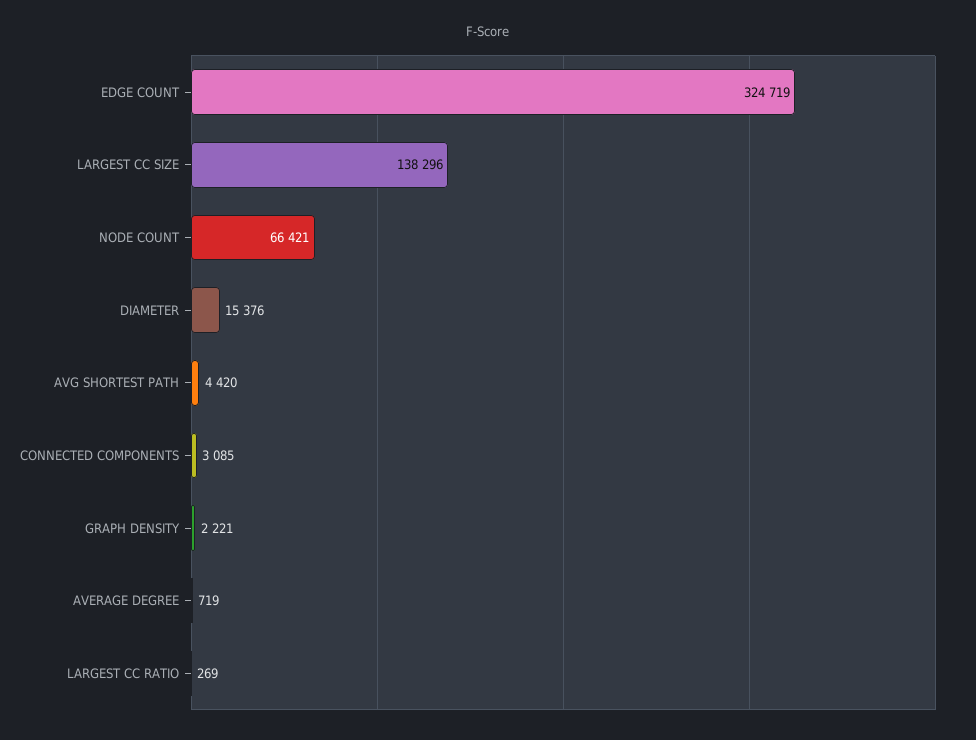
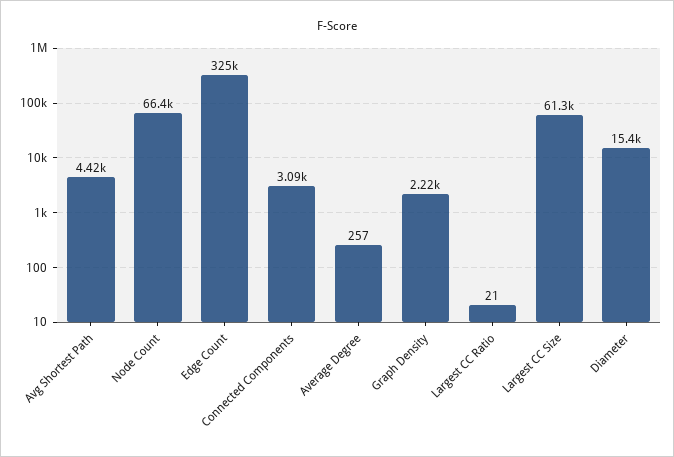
  {
    "EDGE COUNT": 324719,
-   "LARGEST CC SIZE": 138296,
+   "LARGEST CC SIZE": 61300,
    "NODE COUNT": 66421,
    "DIAMETER": 15376,
    "AVG SHORTEST PATH": 4420,
    "CONNECTED COMPONENTS": 3085,
    "GRAPH DENSITY": 2221,
-   "AVERAGE DEGREE": 719,
+   "AVERAGE DEGREE": 257,
-   "LARGEST CC RATIO": 269
+   "LARGEST CC RATIO": 21
  }

